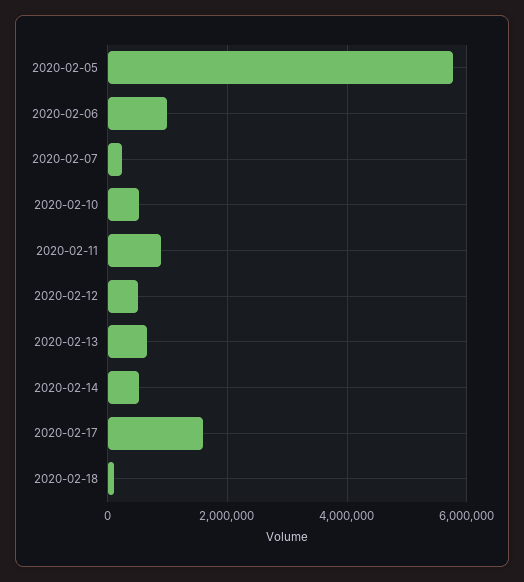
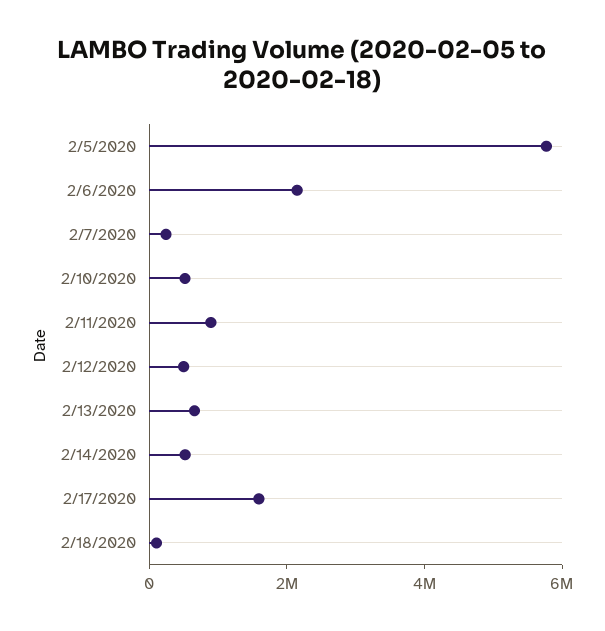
  {
    "2020-02-05": 5800000,
-   "2020-02-06": 1000000,
+   "2020-02-06": 2000000,
    "2020-02-07": 200000,
    "2020-02-10": 600000,
    "2020-02-11": 800000,
    "2020-02-12": 400000,
    "2020-02-13": 600000,
    "2020-02-14": 600000,
    "2020-02-17": 1600000,
    "2020-02-18": 200000
  }

